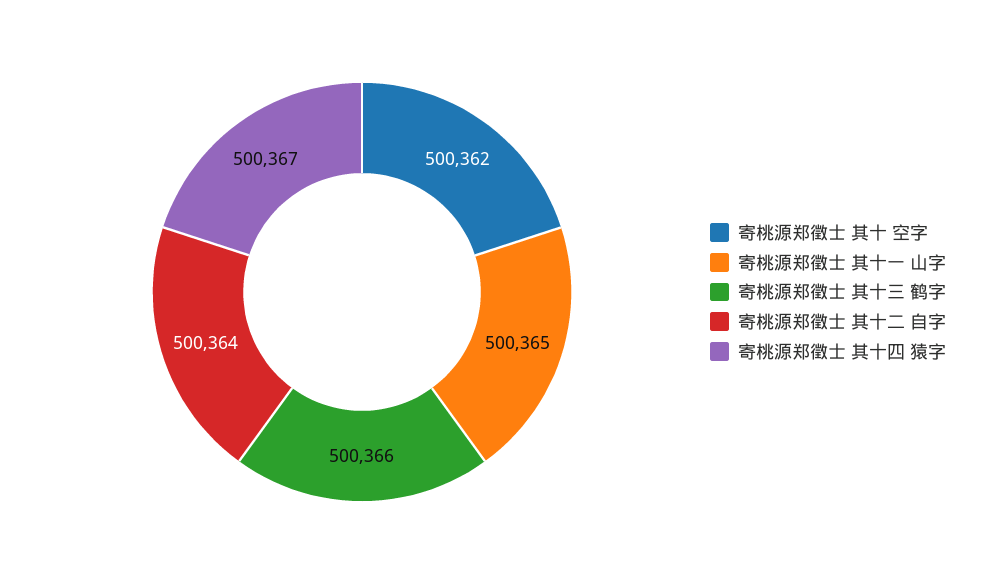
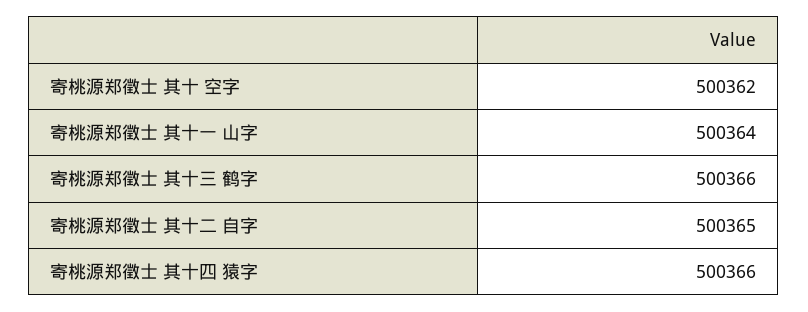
  {
    "寄桃源郑徵士 其十 空字": 500362,
-   "寄桃源郑徵士 其十一 山字": 500365,
+   "寄桃源郑徵士 其十一 山字": 500364,
    "寄桃源郑徵士 其十三 鹤字": 500366,
-   "寄桃源郑徵士 其十二 自字": 500364,
+   "寄桃源郑徵士 其十二 自字": 500365,
-   "寄桃源郑徵士 其十四 猿字": 500367
+   "寄桃源郑徵士 其十四 猿字": 500366
  }

